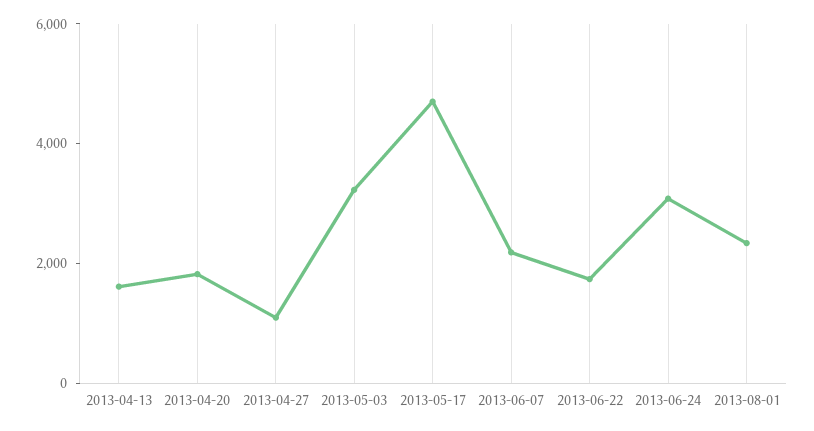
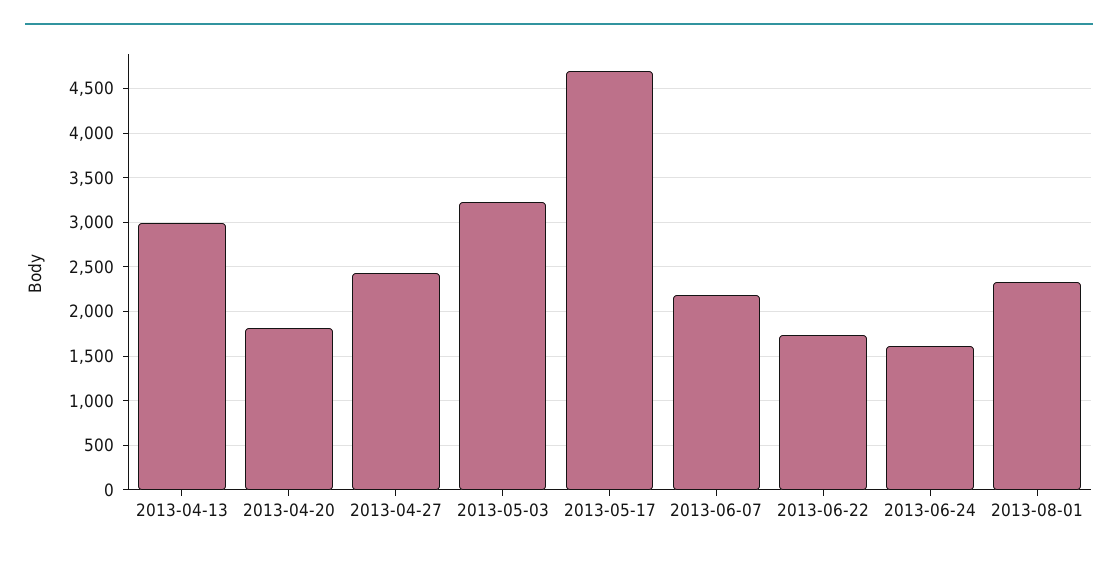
  {
-   "2013-04-13": 1500,
+   "2013-04-13": 3000,
    "2013-04-20": 1800,
-   "2013-04-27": 1000,
+   "2013-04-27": 2400,
    "2013-05-03": 3200,
    "2013-05-17": 4700,
    "2013-06-07": 2200,
    "2013-06-22": 1700,
-   "2013-06-24": 3000,
+   "2013-06-24": 1600,
    "2013-08-01": 2300
  }

